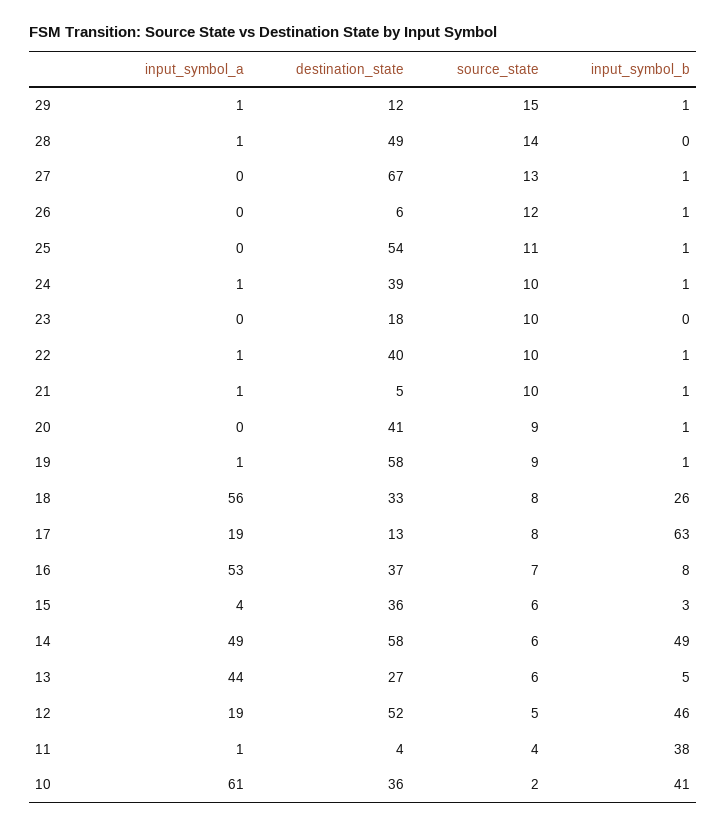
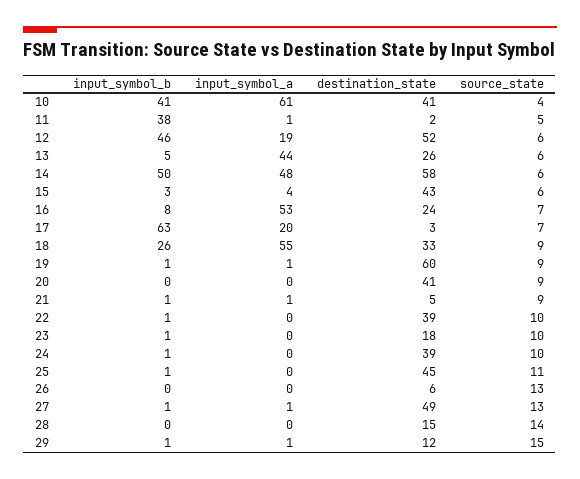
  {
    "input_symbol_a": {
      "29": 1,
-     "28": 1,
+     "28": 0,
-     "27": 0,
+     "27": 1,
      "26": 0,
      "25": 0,
-     "24": 1,
+     "24": 0,
      "23": 0,
-     "22": 1,
+     "22": 0,
      "21": 1,
      "20": 0,
      "19": 1,
-     "18": 56,
+     "18": 55,
-     "17": 19,
+     "17": 20,
      "16": 53,
      "15": 4,
-     "14": 49,
+     "14": 48,
      "13": 44,
      "12": 19,
      "11": 1,
      "10": 61
    },
    "destination_state": {
      "29": 12,
-     "28": 49,
+     "28": 15,
-     "27": 67,
+     "27": 49,
      "26": 6,
-     "25": 54,
+     "25": 45,
      "24": 39,
      "23": 18,
-     "22": 40,
+     "22": 39,
      "21": 5,
      "20": 41,
-     "19": 58,
+     "19": 60,
      "18": 33,
-     "17": 13,
+     "17": 3,
-     "16": 37,
+     "16": 24,
-     "15": 36,
+     "15": 43,
      "14": 58,
-     "13": 27,
+     "13": 26,
      "12": 52,
-     "11": 4,
+     "11": 2,
-     "10": 36
+     "10": 41
    },
    "source_state": {
      "29": 15,
      "28": 14,
      "27": 13,
-     "26": 12,
+     "26": 13,
      "25": 11,
      "24": 10,
      "23": 10,
      "22": 10,
-     "21": 10,
+     "21": 9,
      "20": 9,
      "19": 9,
-     "18": 8,
+     "18": 9,
-     "17": 8,
+     "17": 7,
      "16": 7,
      "15": 6,
      "14": 6,
      "13": 6,
-     "12": 5,
+     "12": 6,
-     "11": 4,
+     "11": 5,
-     "10": 2
+     "10": 4
    },
    "input_symbol_b": {
      "29": 1,
      "28": 0,
      "27": 1,
-     "26": 1,
+     "26": 0,
      "25": 1,
      "24": 1,
-     "23": 0,
+     "23": 1,
      "22": 1,
      "21": 1,
-     "20": 1,
+     "20": 0,
      "19": 1,
      "18": 26,
      "17": 63,
      "16": 8,
      "15": 3,
-     "14": 49,
+     "14": 50,
      "13": 5,
      "12": 46,
      "11": 38,
      "10": 41
    }
  }

